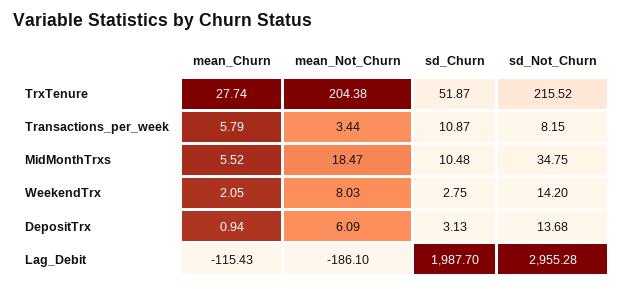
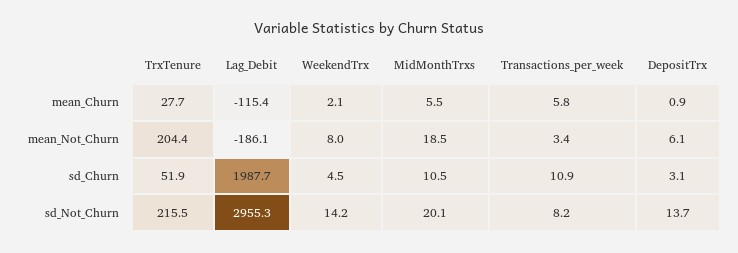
  {
    "mean_Churn": {
      "TrxTenure": 27.74,
      "Transactions_per_week": 5.79,
      "MidMonthTrxs": 5.52,
      "WeekendTrx": 2.05,
      "DepositTrx": 0.94,
      "Lag_Debit": -115.43
    },
    "mean_Not_Churn": {
      "TrxTenure": 204.38,
      "Transactions_per_week": 3.44,
      "MidMonthTrxs": 18.47,
      "WeekendTrx": 8.03,
      "DepositTrx": 6.09,
      "Lag_Debit": -186.1
    },
    "sd_Churn": {
      "TrxTenure": 51.87,
      "Transactions_per_week": 10.87,
      "MidMonthTrxs": 10.48,
-     "WeekendTrx": 2.75,
+     "WeekendTrx": 4.5,
      "DepositTrx": 3.13,
      "Lag_Debit": 1987.7
    },
    "sd_Not_Churn": {
      "TrxTenure": 215.52,
      "Transactions_per_week": 8.15,
-     "MidMonthTrxs": 34.75,
+     "MidMonthTrxs": 20.1,
      "WeekendTrx": 14.2,
      "DepositTrx": 13.68,
      "Lag_Debit": 2955.28
    }
  }

